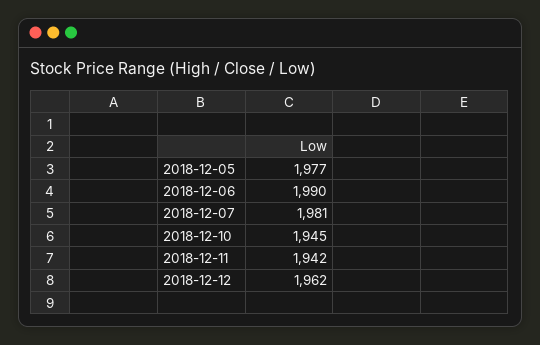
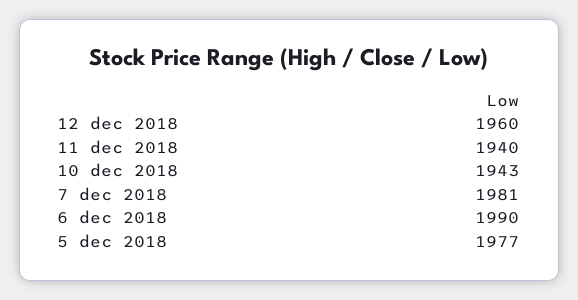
  {
    "2018-12-05": 1977,
    "2018-12-06": 1990,
    "2018-12-07": 1981,
-   "2018-12-10": 1945,
+   "2018-12-10": 1943,
-   "2018-12-11": 1942,
+   "2018-12-11": 1940,
-   "2018-12-12": 1962
+   "2018-12-12": 1960
  }

